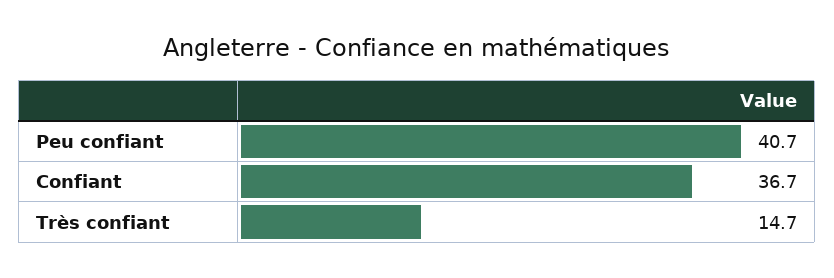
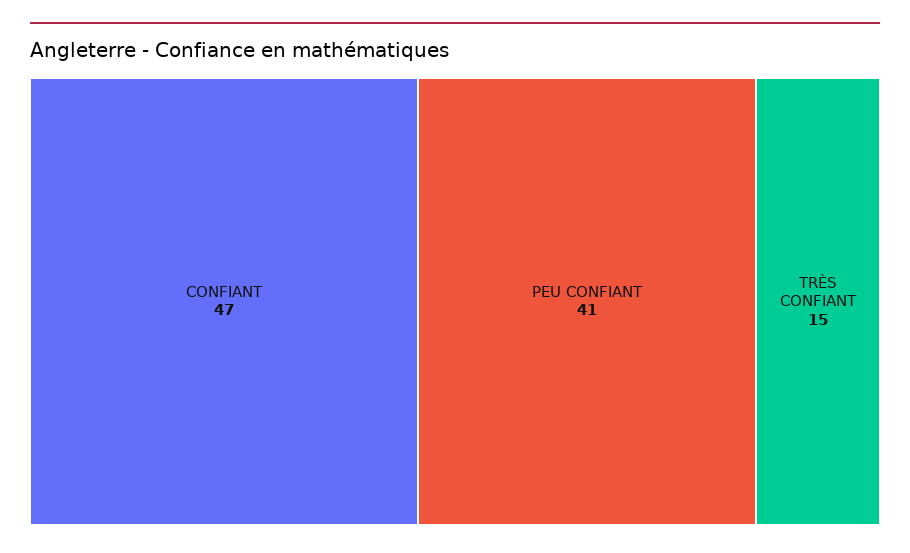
  {
    "Peu confiant": 40.7,
-   "Confiant": 36.7,
+   "Confiant": 47,
    "Très confiant": 14.7
  }

